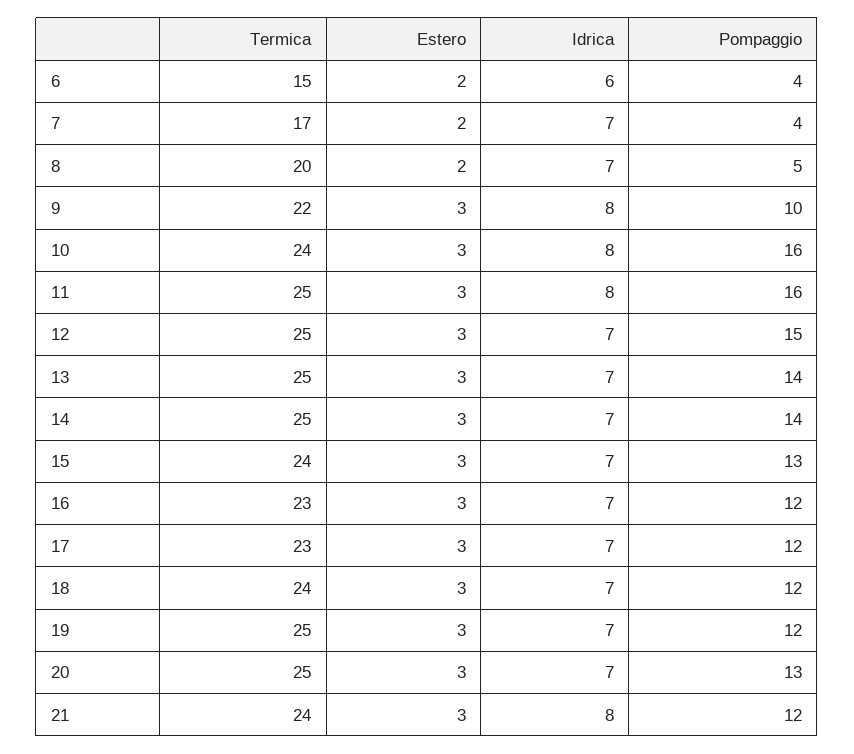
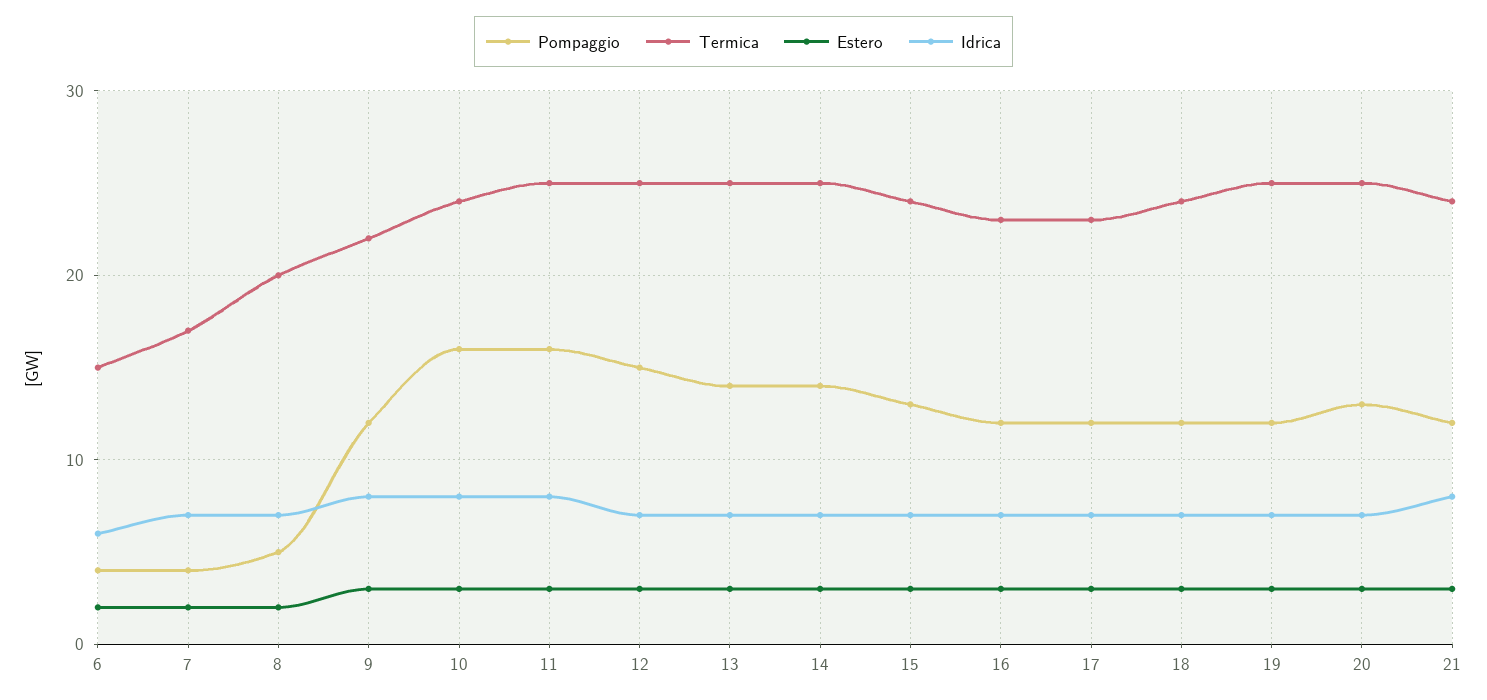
  {
    "Termica": {
      "6": 15,
      "7": 17,
      "8": 20,
      "9": 22,
      "10": 24,
      "11": 25,
      "12": 25,
      "13": 25,
      "14": 25,
      "15": 24,
      "16": 23,
      "17": 23,
      "18": 24,
      "19": 25,
      "20": 25,
      "21": 24
    },
    "Estero": {
      "6": 2,
      "7": 2,
      "8": 2,
      "9": 3,
      "10": 3,
      "11": 3,
      "12": 3,
      "13": 3,
      "14": 3,
      "15": 3,
      "16": 3,
      "17": 3,
      "18": 3,
      "19": 3,
      "20": 3,
      "21": 3
    },
    "Idrica": {
      "6": 6,
      "7": 7,
      "8": 7,
      "9": 8,
      "10": 8,
      "11": 8,
      "12": 7,
      "13": 7,
      "14": 7,
      "15": 7,
      "16": 7,
      "17": 7,
      "18": 7,
      "19": 7,
      "20": 7,
      "21": 8
    },
    "Pompaggio": {
      "6": 4,
      "7": 4,
      "8": 5,
-     "9": 10,
+     "9": 12,
      "10": 16,
      "11": 16,
      "12": 15,
      "13": 14,
      "14": 14,
      "15": 13,
      "16": 12,
      "17": 12,
      "18": 12,
      "19": 12,
      "20": 13,
      "21": 12
    }
  }

